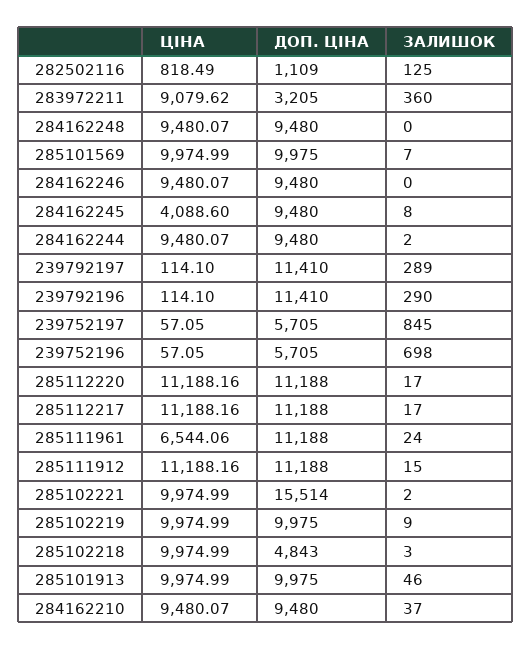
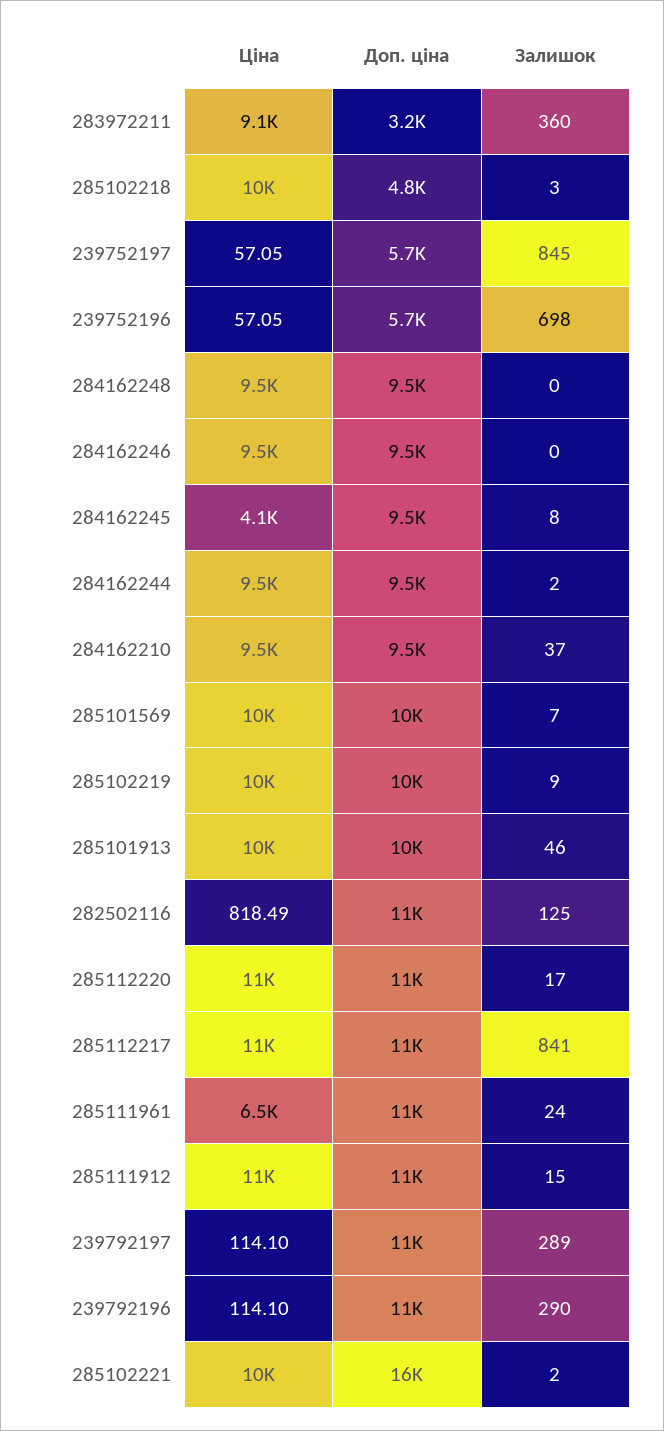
  {
    "ЦІНА": {
      "282502116": 818.49,
      "283972211": 9079.62,
      "284162248": 9480.07,
      "285101569": 9974.99,
      "284162246": 9480.07,
      "284162245": 4088.6,
      "284162244": 9480.07,
      "239792197": 114.1,
      "239792196": 114.1,
      "239752197": 57.05,
      "239752196": 57.05,
      "285112220": 11188.16,
      "285112217": 11188.16,
      "285111961": 6544.06,
      "285111912": 11188.16,
      "285102221": 9974.99,
      "285102219": 9974.99,
      "285102218": 9974.99,
      "285101913": 9974.99,
      "284162210": 9480.07
    },
    "ДОП. ЦІНА": {
-     "282502116": 1109,
+     "282502116": 11000,
      "283972211": 3205,
      "284162248": 9480,
      "285101569": 9975,
      "284162246": 9480,
      "284162245": 9480,
      "284162244": 9480,
      "239792197": 11410,
      "239792196": 11410,
      "239752197": 5705,
      "239752196": 5705,
      "285112220": 11188,
      "285112217": 11188,
      "285111961": 11188,
      "285111912": 11188,
      "285102221": 15514,
      "285102219": 9975,
      "285102218": 4843,
      "285101913": 9975,
      "284162210": 9480
    },
    "ЗАЛИШОК": {
      "282502116": 125,
      "283972211": 360,
      "284162248": 0,
      "285101569": 7,
      "284162246": 0,
      "284162245": 8,
      "284162244": 2,
      "239792197": 289,
      "239792196": 290,
      "239752197": 845,
      "239752196": 698,
      "285112220": 17,
-     "285112217": 17,
+     "285112217": 841,
      "285111961": 24,
      "285111912": 15,
      "285102221": 2,
      "285102219": 9,
      "285102218": 3,
      "285101913": 46,
      "284162210": 37
    }
  }

